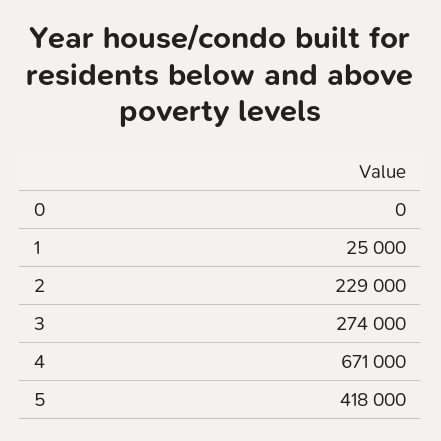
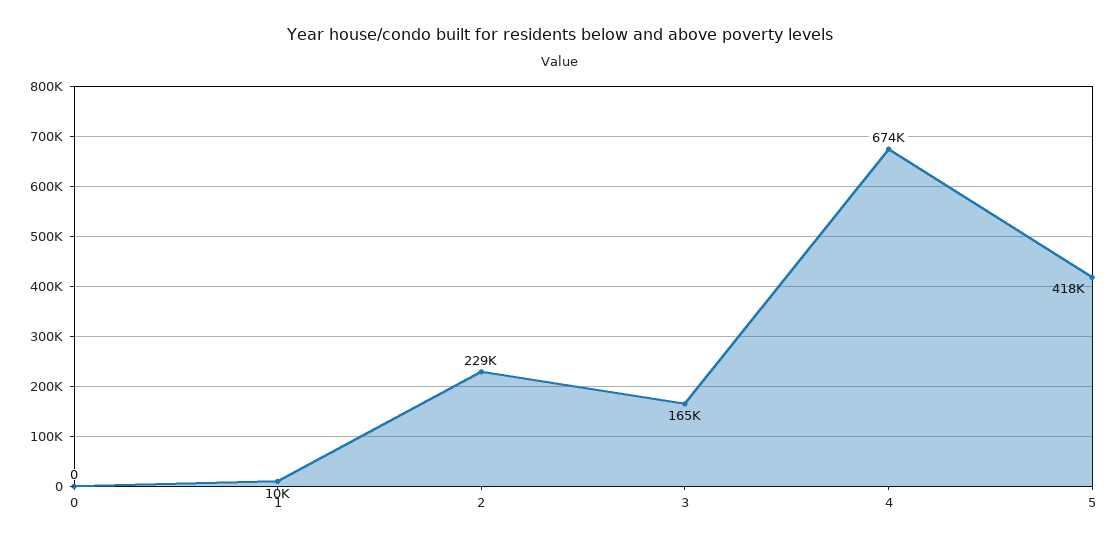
  {
    "0": 0,
-   "1": 25000,
+   "1": 10000,
    "2": 229000,
-   "3": 274000,
+   "3": 165000,
-   "4": 671000,
+   "4": 674000,
    "5": 418000
  }

